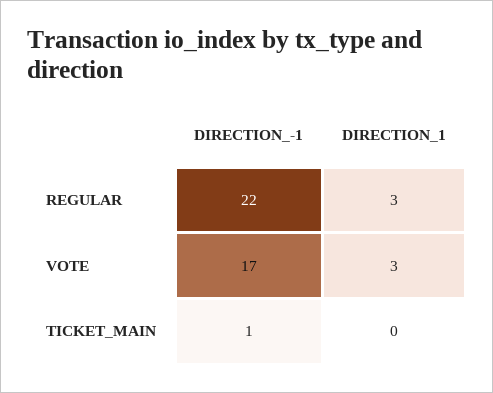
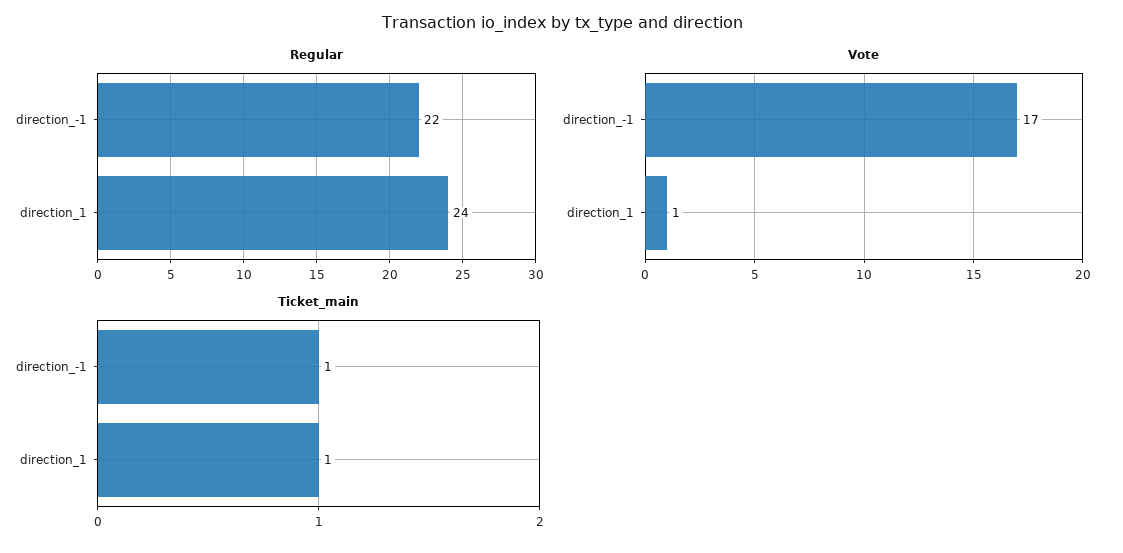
  {
    "REGULAR": {
      "DIRECTION_-1": 22,
-     "DIRECTION_1": 3
+     "DIRECTION_1": 24
    },
    "VOTE": {
      "DIRECTION_-1": 17,
-     "DIRECTION_1": 3
+     "DIRECTION_1": 1
    },
    "TICKET_MAIN": {
      "DIRECTION_-1": 1,
-     "DIRECTION_1": 0
+     "DIRECTION_1": 1
    }
  }

